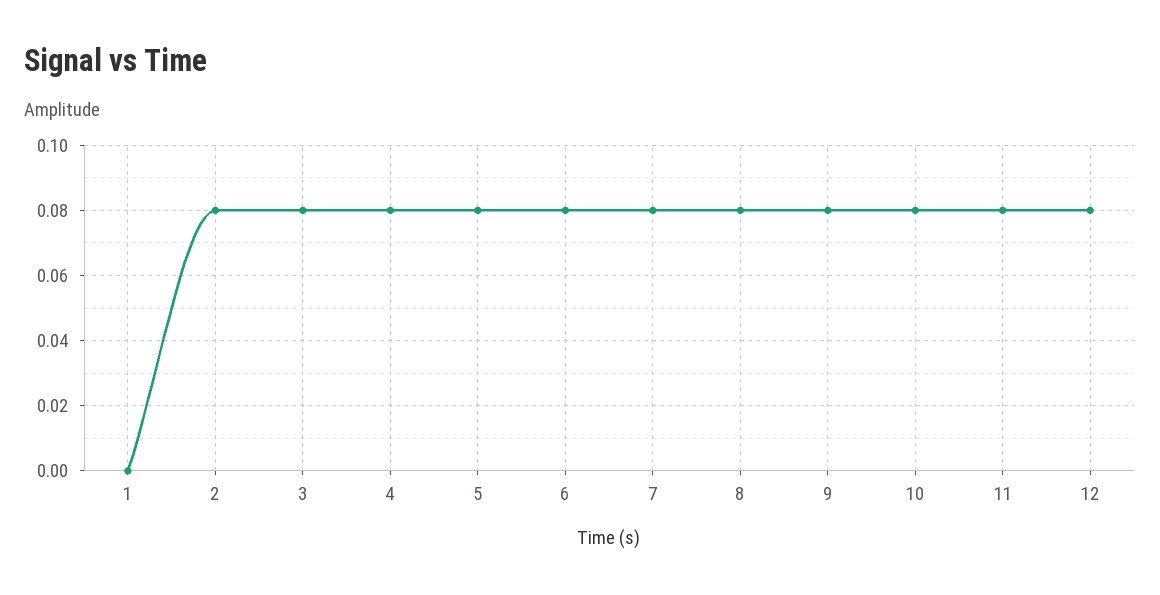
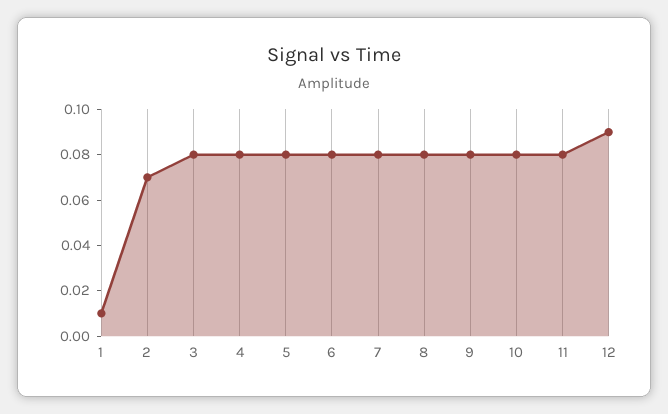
  {
-   "1": 0,
+   "1": 0.01,
-   "2": 0.08,
+   "2": 0.07,
    "3": 0.08,
    "4": 0.08,
    "5": 0.08,
    "6": 0.08,
    "7": 0.08,
    "8": 0.08,
    "9": 0.08,
    "10": 0.08,
    "11": 0.08,
-   "12": 0.08
+   "12": 0.09
  }

